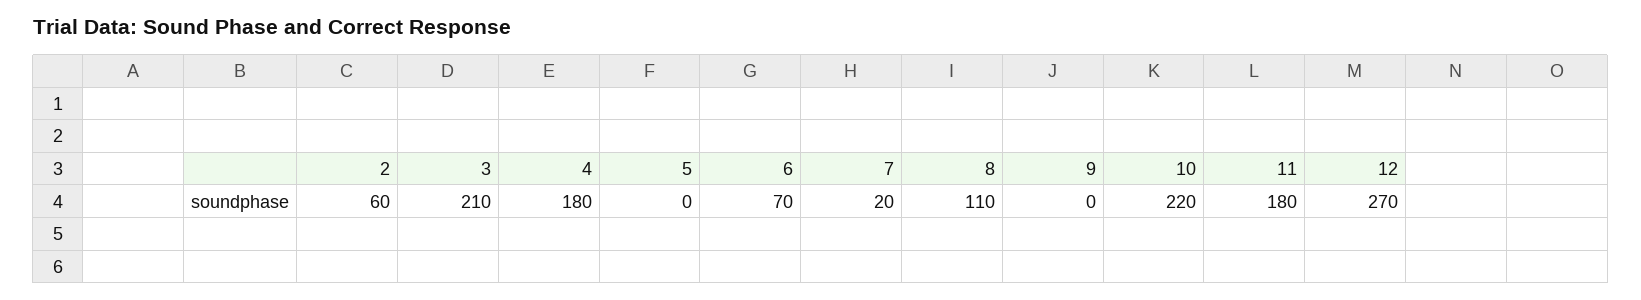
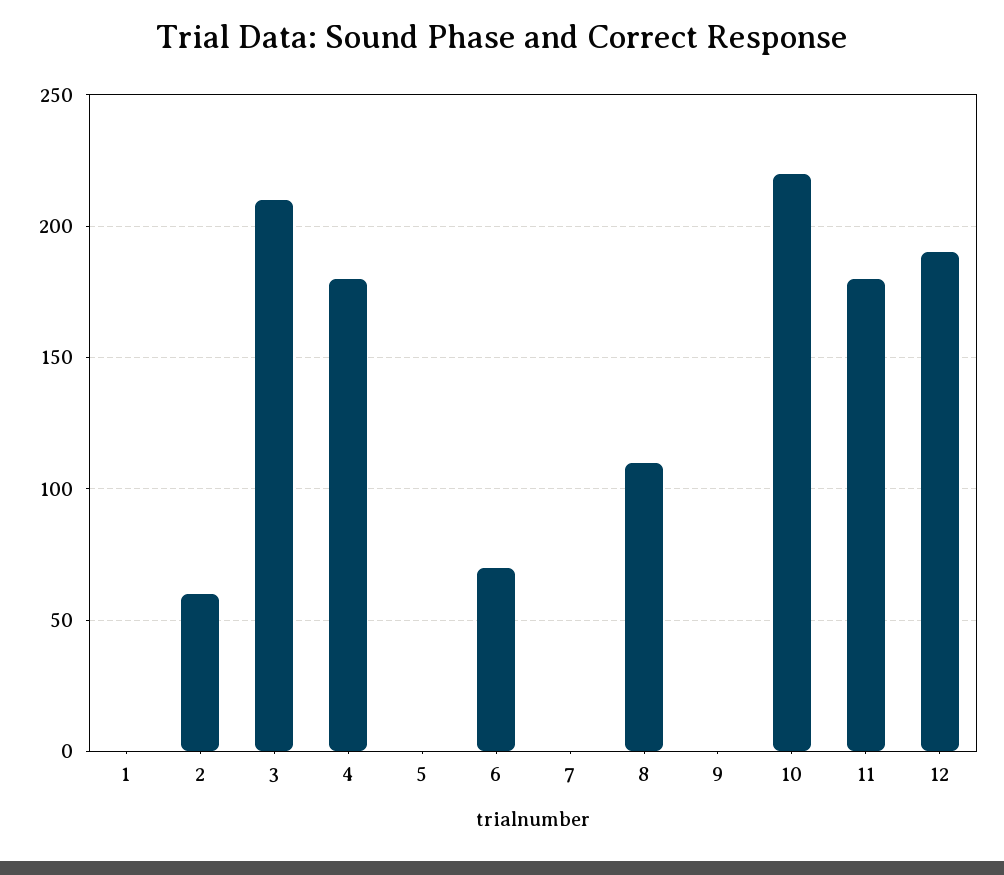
  {
    "2": 60,
    "3": 210,
    "4": 180,
    "5": 0,
    "6": 70,
-   "7": 20,
+   "7": 0,
    "8": 110,
    "9": 0,
    "10": 220,
    "11": 180,
-   "12": 270
+   "12": 190,
+   "1": 0
  }

